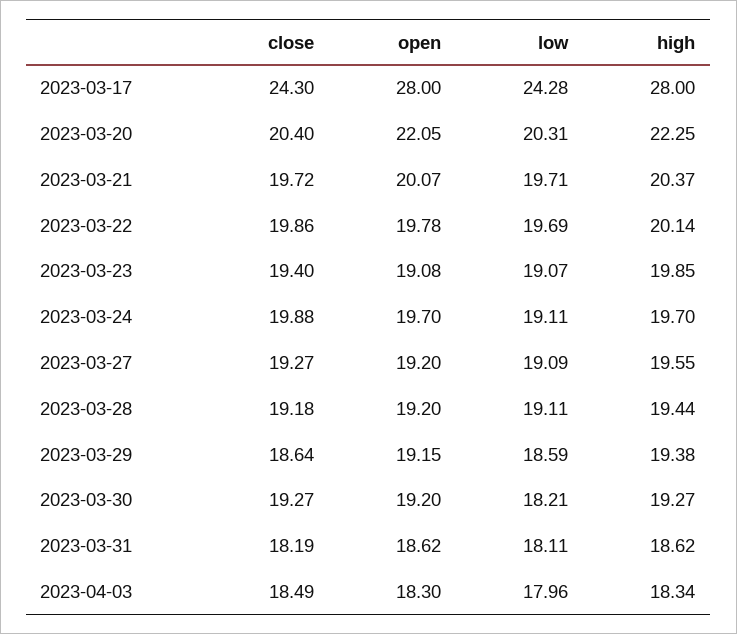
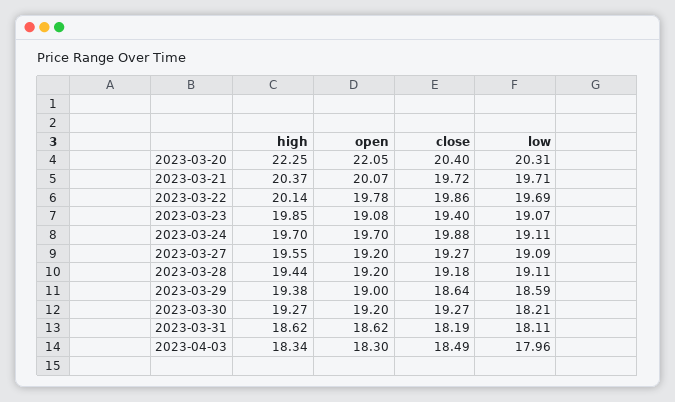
  {
    "close": {
-     "2023-03-17": 24.3,
      "2023-03-20": 20.4,
      "2023-03-21": 19.72,
      "2023-03-22": 19.86,
      "2023-03-23": 19.4,
      "2023-03-24": 19.88,
      "2023-03-27": 19.27,
      "2023-03-28": 19.18,
      "2023-03-29": 18.64,
      "2023-03-30": 19.27,
      "2023-03-31": 18.19,
      "2023-04-03": 18.49
    },
    "open": {
-     "2023-03-17": 28,
      "2023-03-20": 22.05,
      "2023-03-21": 20.07,
      "2023-03-22": 19.78,
      "2023-03-23": 19.08,
      "2023-03-24": 19.7,
      "2023-03-27": 19.2,
      "2023-03-28": 19.2,
-     "2023-03-29": 19.15,
+     "2023-03-29": 19,
      "2023-03-30": 19.2,
      "2023-03-31": 18.62,
      "2023-04-03": 18.3
    },
    "low": {
-     "2023-03-17": 24.28,
      "2023-03-20": 20.31,
      "2023-03-21": 19.71,
      "2023-03-22": 19.69,
      "2023-03-23": 19.07,
      "2023-03-24": 19.11,
      "2023-03-27": 19.09,
      "2023-03-28": 19.11,
      "2023-03-29": 18.59,
      "2023-03-30": 18.21,
      "2023-03-31": 18.11,
      "2023-04-03": 17.96
    },
    "high": {
-     "2023-03-17": 28,
      "2023-03-20": 22.25,
      "2023-03-21": 20.37,
      "2023-03-22": 20.14,
      "2023-03-23": 19.85,
      "2023-03-24": 19.7,
      "2023-03-27": 19.55,
      "2023-03-28": 19.44,
      "2023-03-29": 19.38,
      "2023-03-30": 19.27,
      "2023-03-31": 18.62,
      "2023-04-03": 18.34
    }
  }

